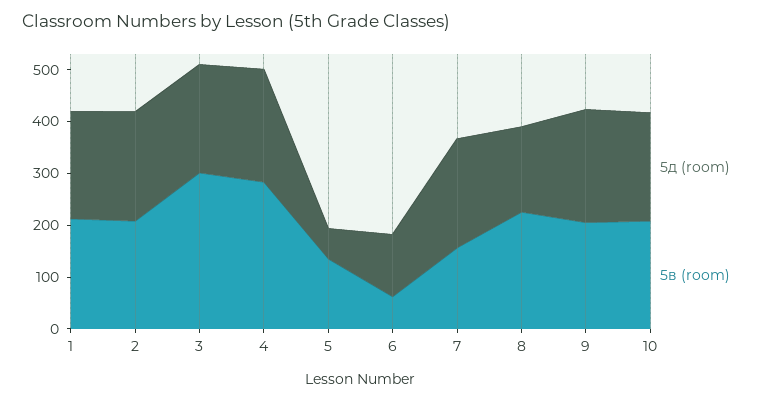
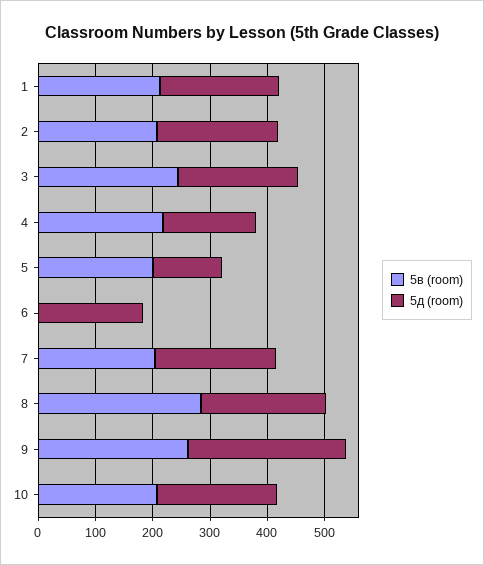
  {
    "5д (room)": {
      "1": 200,
      "2": 220,
      "3": 200,
-     "4": 220,
+     "4": 160,
-     "5": 60,
+     "5": 120,
-     "6": 120,
+     "6": 180,
      "7": 220,
-     "8": 160,
+     "8": 220,
-     "9": 220,
+     "9": 280,
      "10": 200
    },
    "5в (room)": {
      "1": 220,
      "2": 200,
-     "3": 300,
+     "3": 240,
-     "4": 280,
+     "4": 220,
-     "5": 140,
+     "5": 200,
-     "6": 60,
+     "6": 0,
-     "7": 160,
+     "7": 200,
-     "8": 220,
+     "8": 280,
-     "9": 200,
+     "9": 260,
      "10": 200
    }
  }

